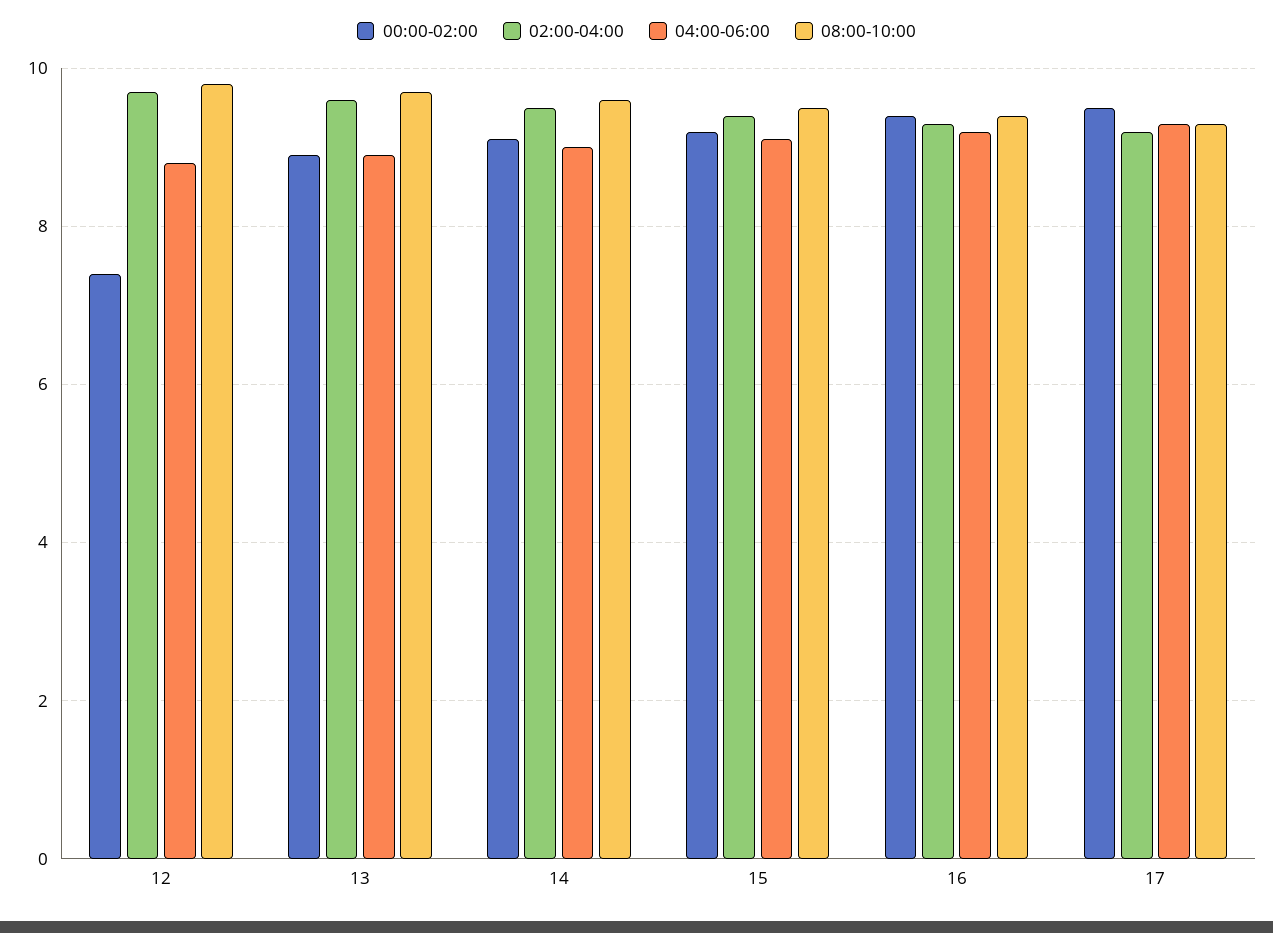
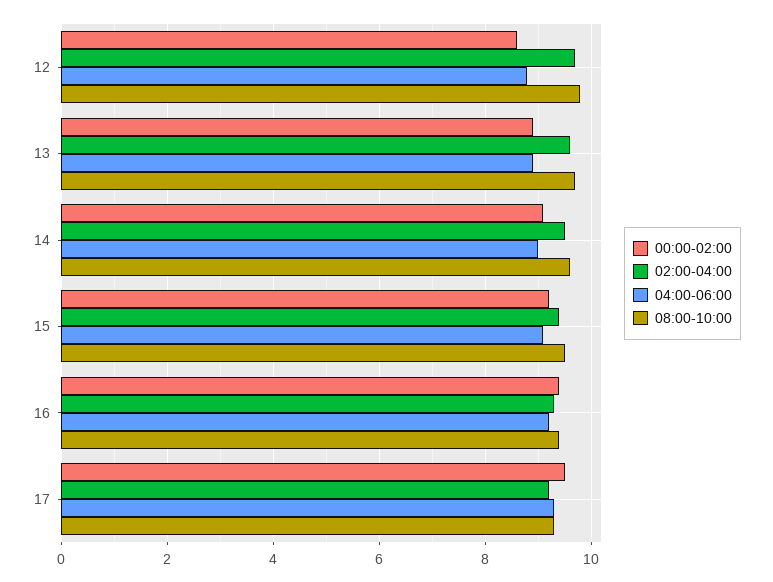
  {
    "00:00-02:00": {
-     "12": 7.5,
+     "12": 8.5,
      "13": 9,
      "14": 9,
      "15": 9,
      "16": 9.5,
      "17": 9.5
    },
    "02:00-04:00": {
      "12": 9.5,
      "13": 9.5,
      "14": 9.5,
      "15": 9.5,
      "16": 9.5,
      "17": 9
    },
    "04:00-06:00": {
      "12": 9,
      "13": 9,
      "14": 9,
      "15": 9,
      "16": 9,
      "17": 9.5
    },
    "08:00-10:00": {
      "12": 10,
      "13": 9.5,
      "14": 9.5,
      "15": 9.5,
      "16": 9.5,
      "17": 9.5
    }
  }

